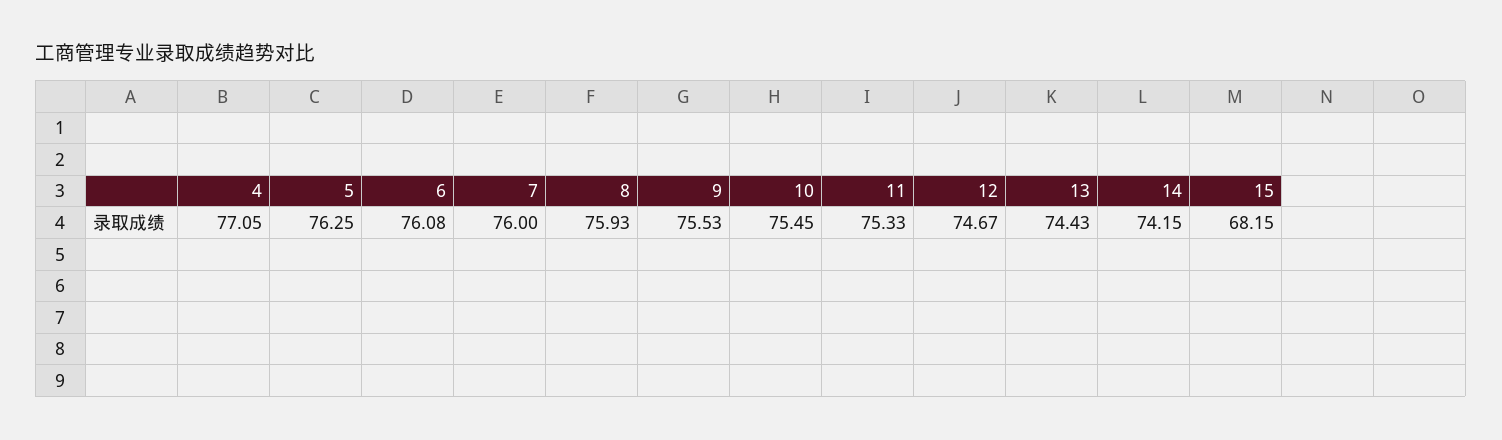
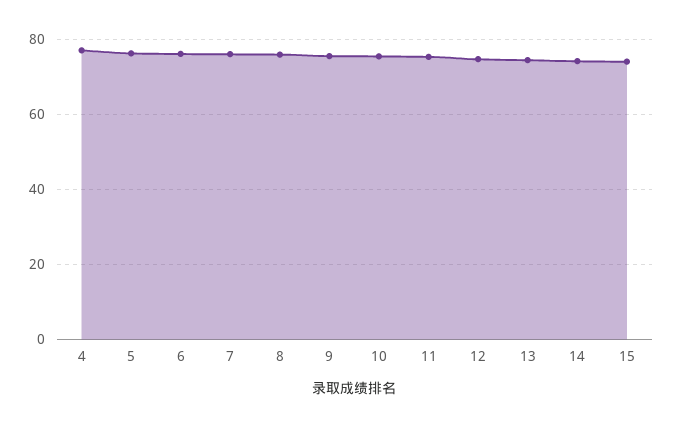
  {
    "4": 77.05,
    "5": 76.25,
    "6": 76.08,
    "7": 76,
    "8": 75.93,
    "9": 75.53,
    "10": 75.45,
    "11": 75.33,
    "12": 74.67,
    "13": 74.43,
    "14": 74.15,
-   "15": 68.15
+   "15": 74
  }

